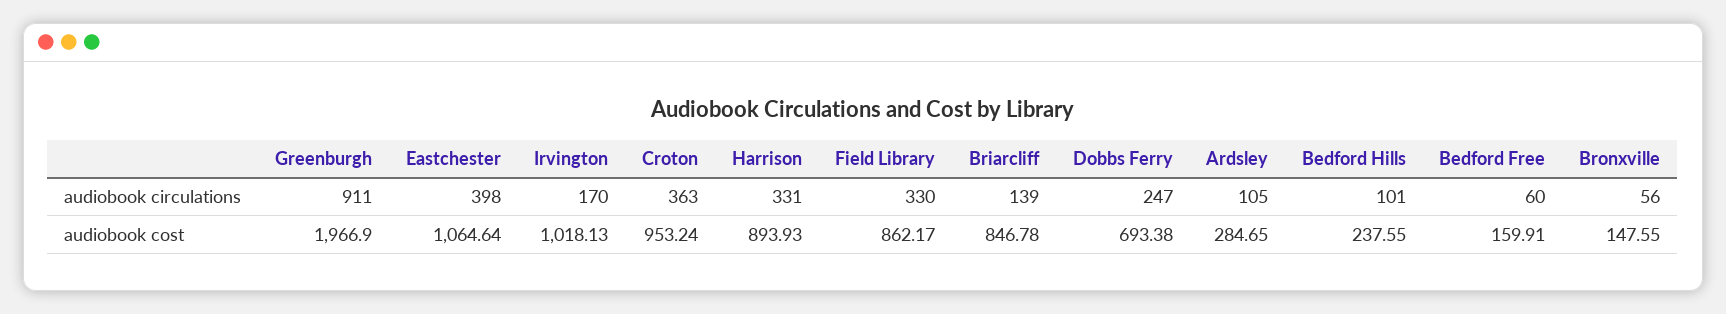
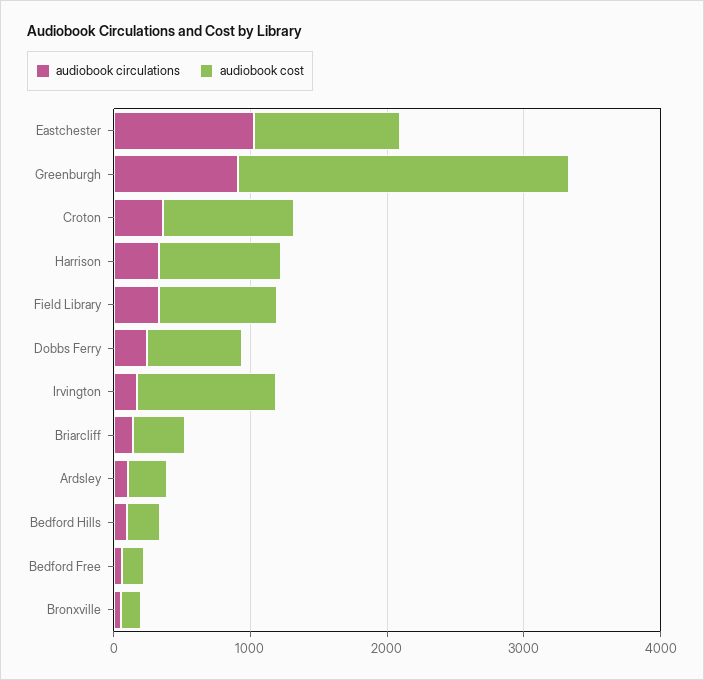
  {
    "audiobook circulations": {
      "Greenburgh": 911,
-     "Eastchester": 398,
+     "Eastchester": 1000,
      "Irvington": 170,
      "Croton": 363,
      "Harrison": 331,
      "Field Library": 330,
      "Briarcliff": 139,
      "Dobbs Ferry": 247,
      "Ardsley": 105,
      "Bedford Hills": 101,
      "Bedford Free": 60,
      "Bronxville": 56
    },
    "audiobook cost": {
-     "Greenburgh": 1966.9,
+     "Greenburgh": 2400,
      "Eastchester": 1064.64,
      "Irvington": 1018.13,
      "Croton": 953.24,
      "Harrison": 893.93,
      "Field Library": 862.17,
-     "Briarcliff": 846.78,
+     "Briarcliff": 400,
      "Dobbs Ferry": 693.38,
      "Ardsley": 284.65,
      "Bedford Hills": 237.55,
      "Bedford Free": 159.91,
      "Bronxville": 147.55
    }
  }

